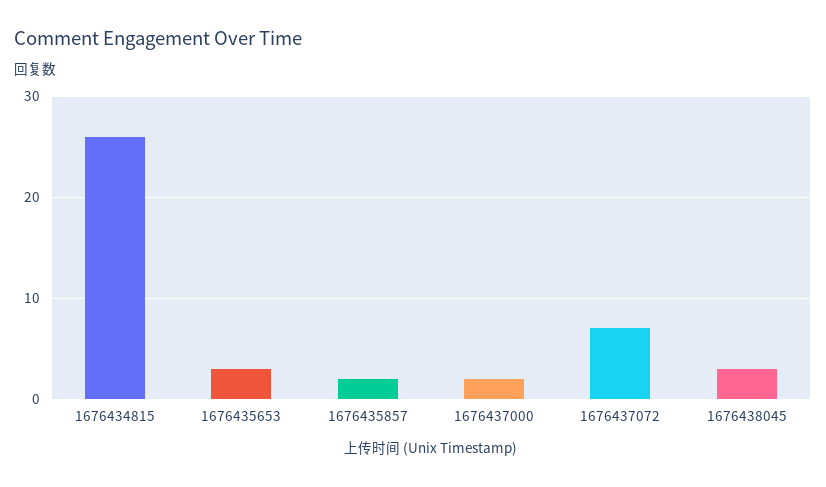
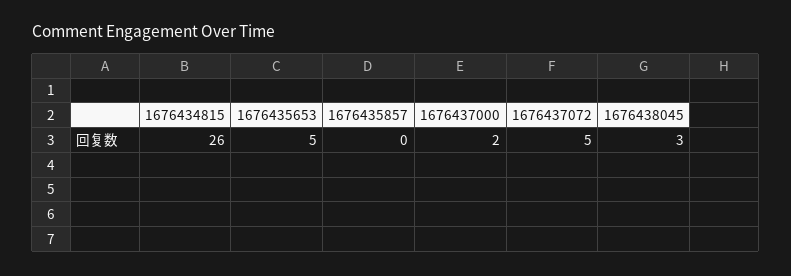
  {
    "1676434815": 26,
-   "1676435653": 3,
+   "1676435653": 5,
-   "1676435857": 2,
+   "1676435857": 0,
    "1676437000": 2,
-   "1676437072": 7,
+   "1676437072": 5,
    "1676438045": 3
  }

